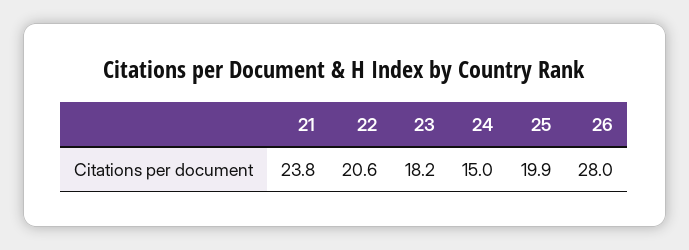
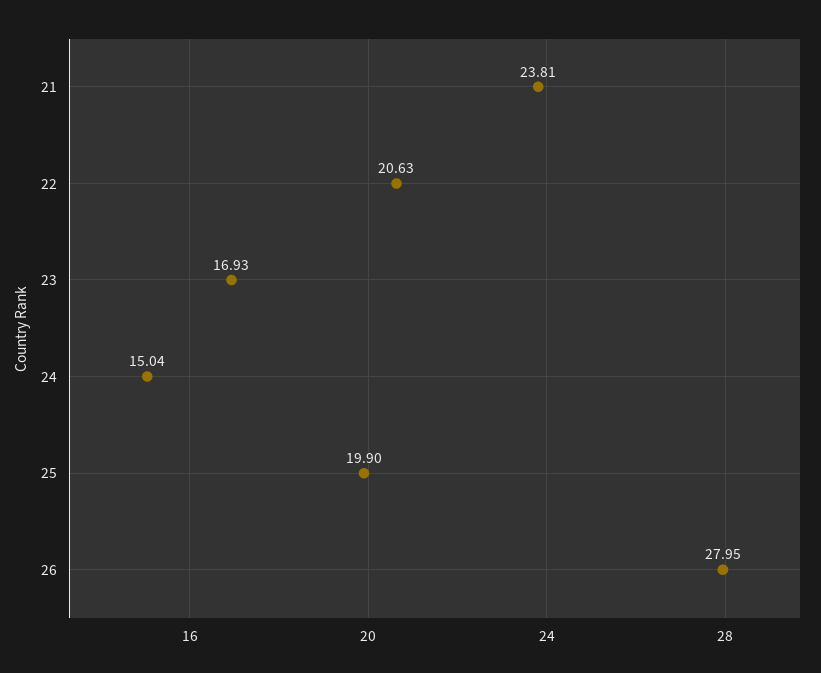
  {
    "21": 23.81,
    "22": 20.63,
-   "23": 18.2,
+   "23": 16.93,
    "24": 15.04,
    "25": 19.9,
    "26": 27.95
  }

